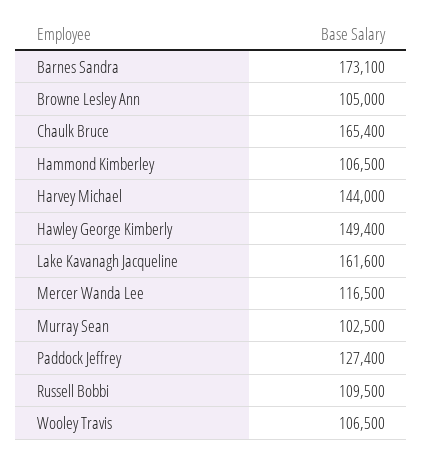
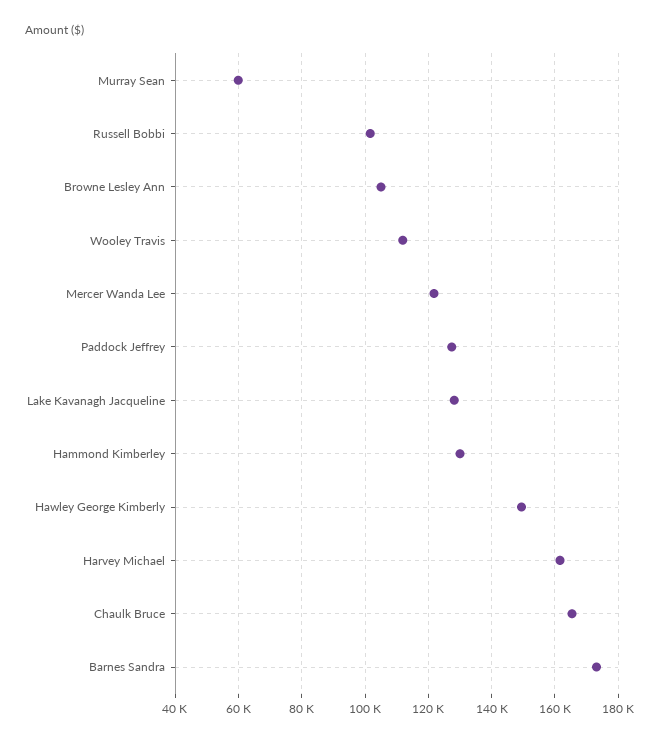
  {
    "Barnes Sandra": 173100,
    "Browne Lesley Ann": 105000,
    "Chaulk Bruce": 165400,
-   "Hammond Kimberley": 106500,
+   "Hammond Kimberley": 130000,
-   "Harvey Michael": 144000,
+   "Harvey Michael": 162000,
    "Hawley George Kimberly": 149400,
-   "Lake Kavanagh Jacqueline": 161600,
+   "Lake Kavanagh Jacqueline": 128000,
-   "Mercer Wanda Lee": 116500,
+   "Mercer Wanda Lee": 122000,
-   "Murray Sean": 102500,
+   "Murray Sean": 60000,
    "Paddock Jeffrey": 127400,
-   "Russell Bobbi": 109500,
+   "Russell Bobbi": 102000,
-   "Wooley Travis": 106500
+   "Wooley Travis": 112000
  }

